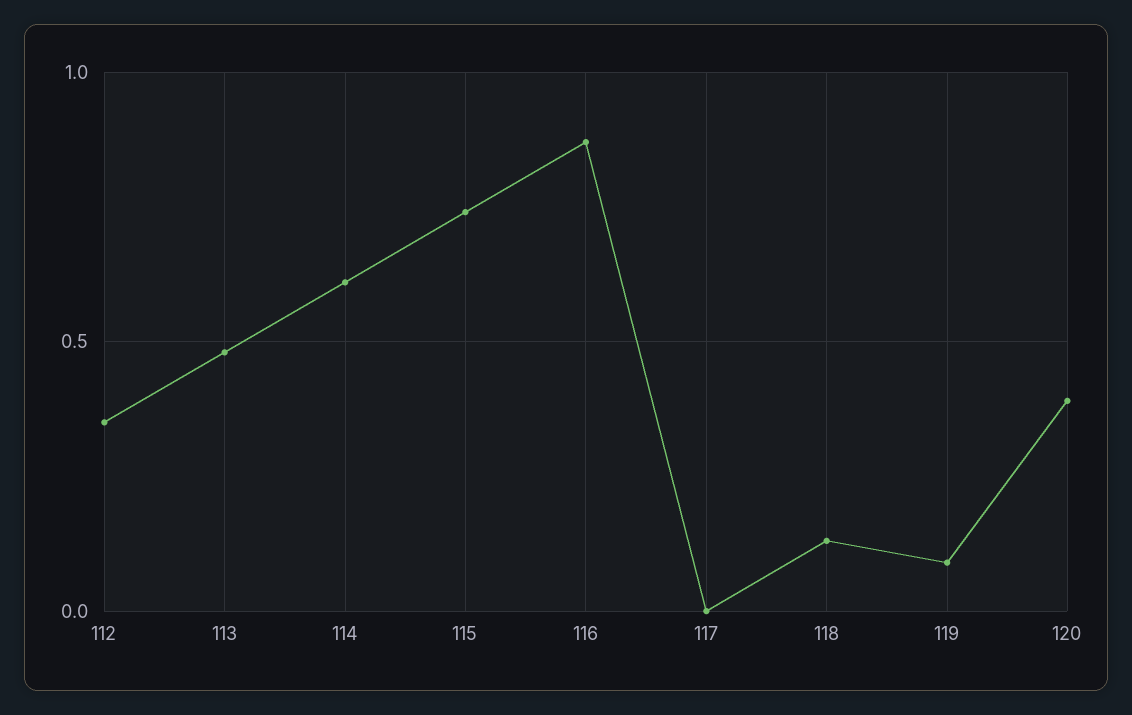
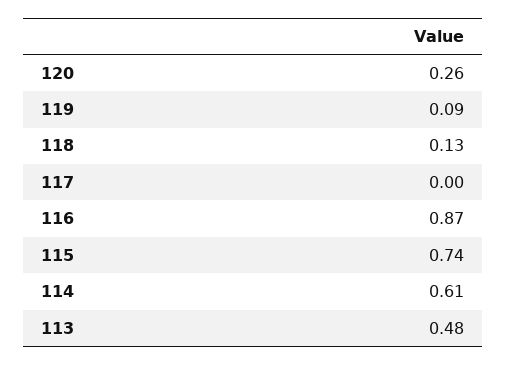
  {
-   "112": 0.35,
    "113": 0.48,
    "114": 0.61,
    "115": 0.74,
    "116": 0.87,
    "117": 0,
    "118": 0.13,
    "119": 0.09,
-   "120": 0.4
+   "120": 0.26
  }

